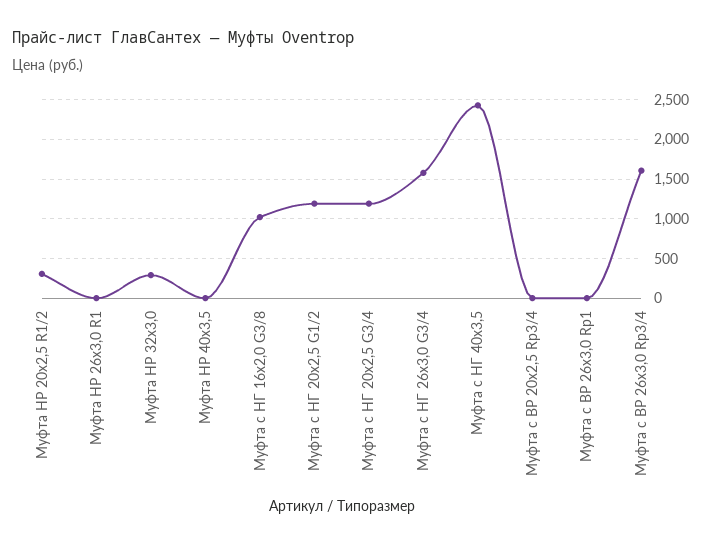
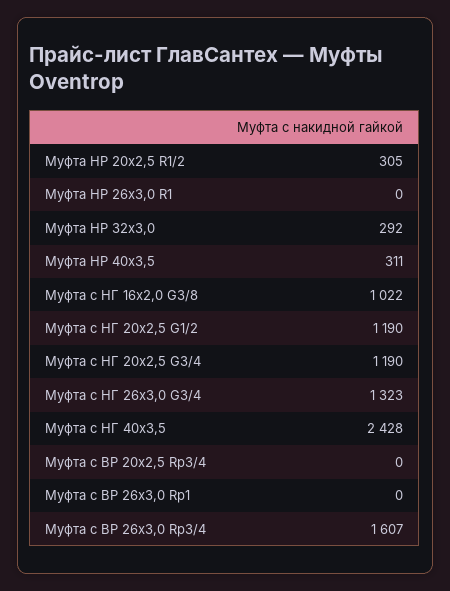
  {
    "Муфта НР 20x2,5 R1/2": 305,
    "Муфта НР 26x3,0 R1": 0,
    "Муфта НР 32x3,0": 292,
-   "Муфта НР 40x3,5": 0,
+   "Муфта НР 40x3,5": 311,
    "Муфта с НГ 16x2,0 G3/8": 1022,
    "Муфта с НГ 20x2,5 G1/2": 1190,
    "Муфта с НГ 20x2,5 G3/4": 1190,
-   "Муфта с НГ 26x3,0 G3/4": 1600,
+   "Муфта с НГ 26x3,0 G3/4": 1323,
    "Муфта с НГ 40x3,5": 2428,
    "Муфта с ВР 20x2,5 Rp3/4": 0,
    "Муфта с ВР 26x3,0 Rp1": 0,
    "Муфта с ВР 26x3,0 Rp3/4": 1607
  }

